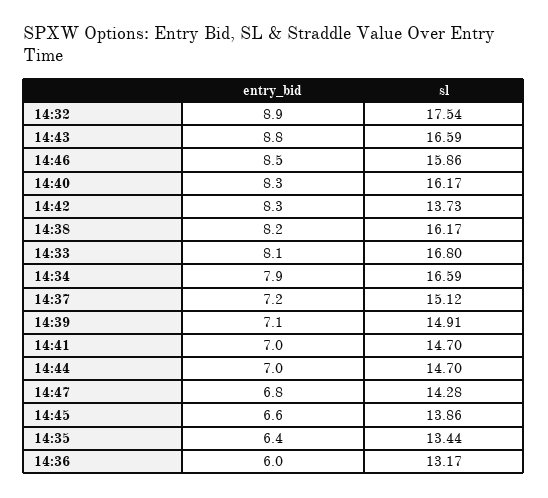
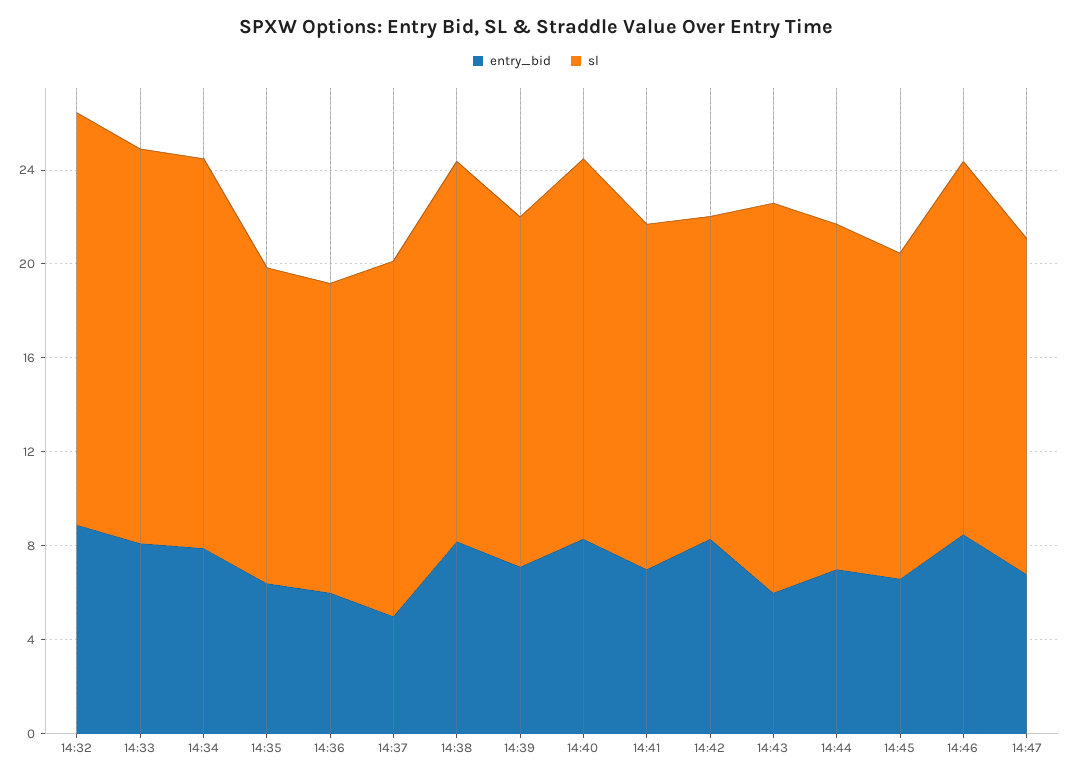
  {
    "entry_bid": {
      "14:32": 8.9,
-     "14:43": 8.8,
+     "14:43": 6,
      "14:46": 8.5,
      "14:40": 8.3,
      "14:42": 8.3,
      "14:38": 8.2,
      "14:33": 8.1,
      "14:34": 7.9,
-     "14:37": 7.2,
+     "14:37": 5,
      "14:39": 7.1,
      "14:41": 7,
      "14:44": 7,
      "14:47": 6.8,
      "14:45": 6.6,
      "14:35": 6.4,
      "14:36": 6
    },
    "sl": {
      "14:32": 17.54,
      "14:43": 16.59,
      "14:46": 15.86,
      "14:40": 16.17,
      "14:42": 13.73,
      "14:38": 16.17,
      "14:33": 16.8,
      "14:34": 16.59,
      "14:37": 15.12,
      "14:39": 14.91,
      "14:41": 14.7,
      "14:44": 14.7,
      "14:47": 14.28,
      "14:45": 13.86,
      "14:35": 13.44,
      "14:36": 13.17
    }
  }

